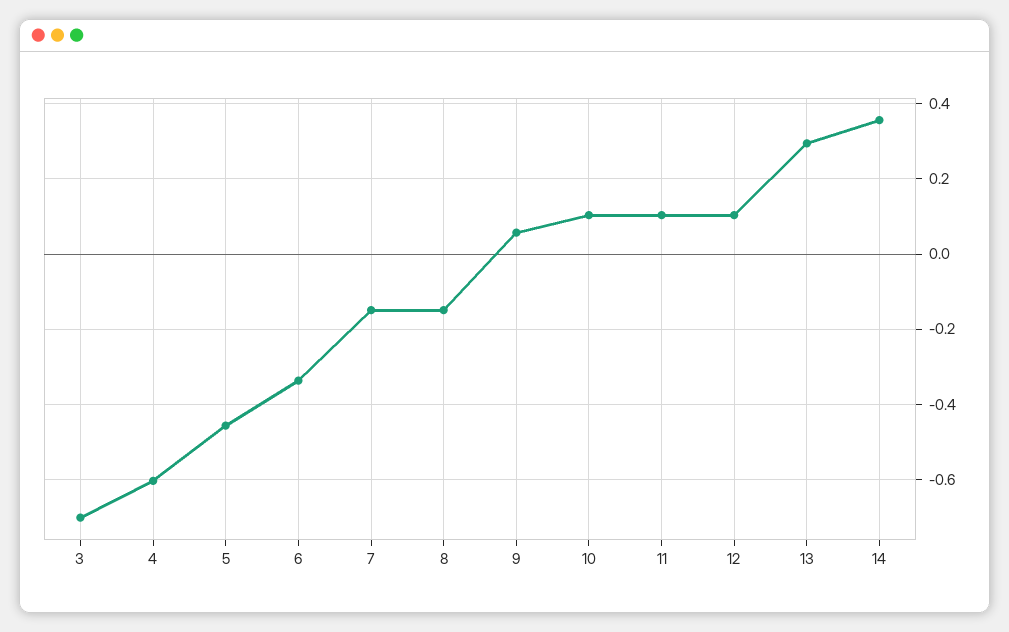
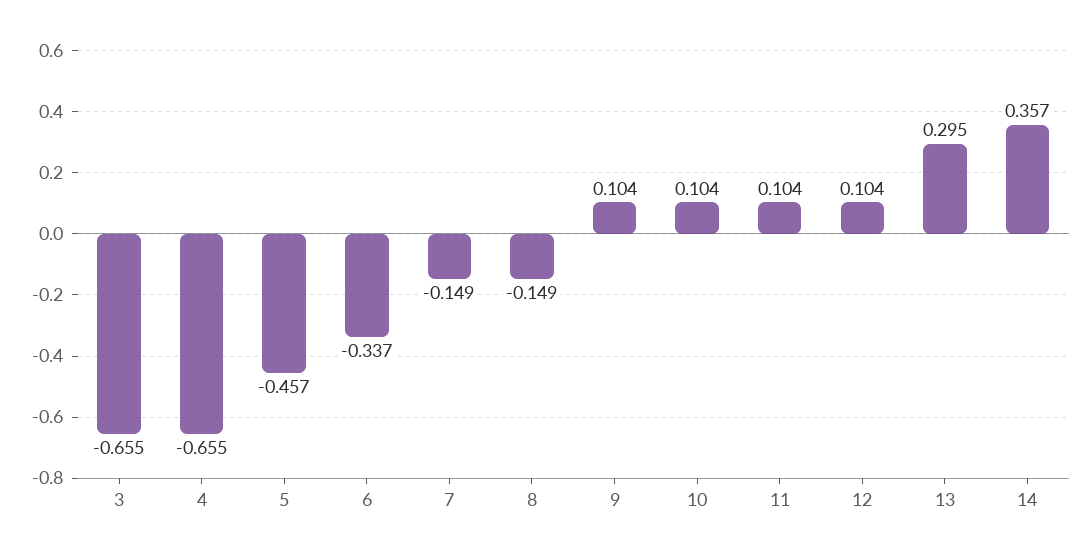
  {
-   "3": -0.7,
+   "3": -0.655,
-   "4": -0.6,
+   "4": -0.655,
    "5": -0.457,
    "6": -0.337,
    "7": -0.149,
    "8": -0.149,
-   "9": 0.06,
+   "9": 0.104,
    "10": 0.104,
    "11": 0.104,
    "12": 0.104,
    "13": 0.295,
    "14": 0.357
  }

